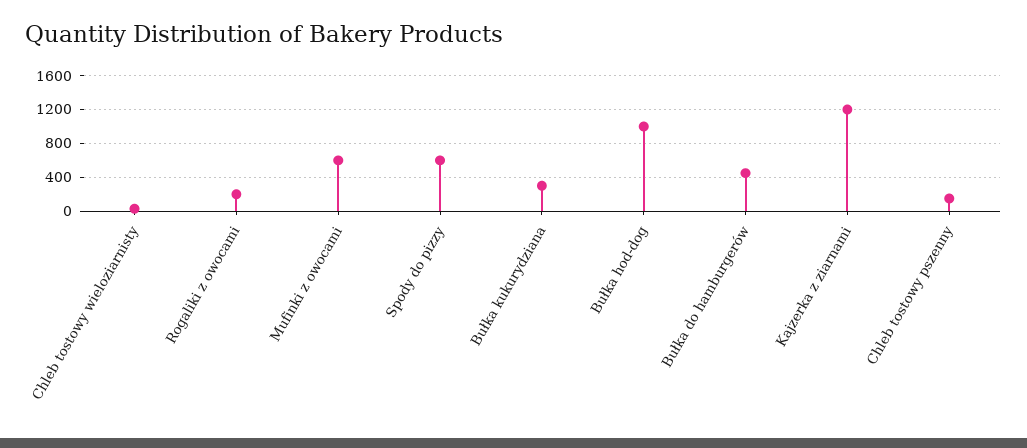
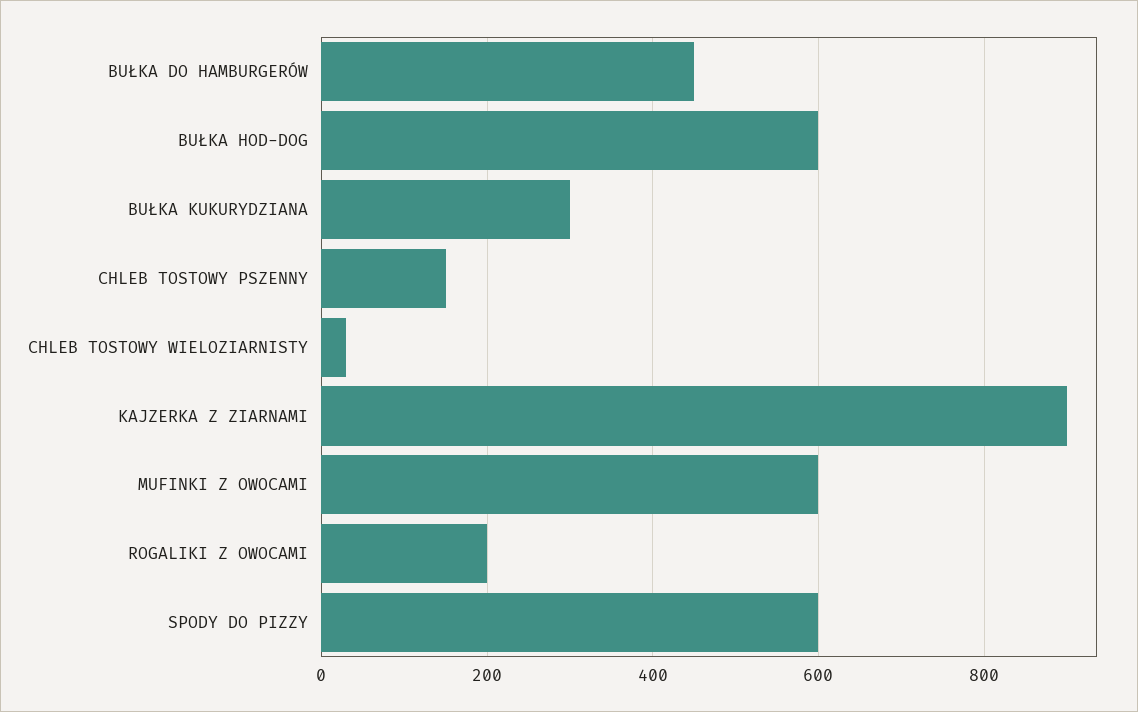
  {
    "Chleb tostowy wieloziarnisty": 40,
    "Rogaliki z owocami": 200,
    "Mufinki z owocami": 600,
    "Spody do pizzy": 600,
    "Bułka kukurydziana": 300,
-   "Bułka hod-dog": 1000,
+   "Bułka hod-dog": 600,
    "Bułka do hamburgerów": 460,
-   "Kajzerka z ziarnami": 1200,
+   "Kajzerka z ziarnami": 900,
    "Chleb tostowy pszenny": 160
  }

